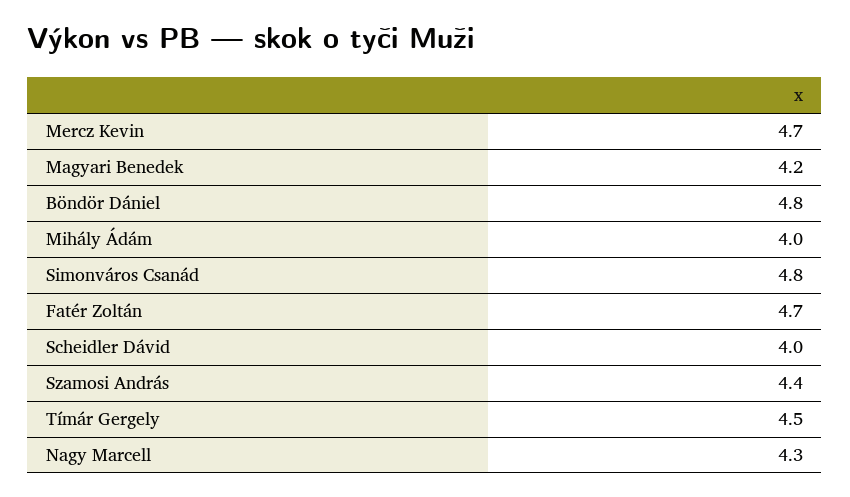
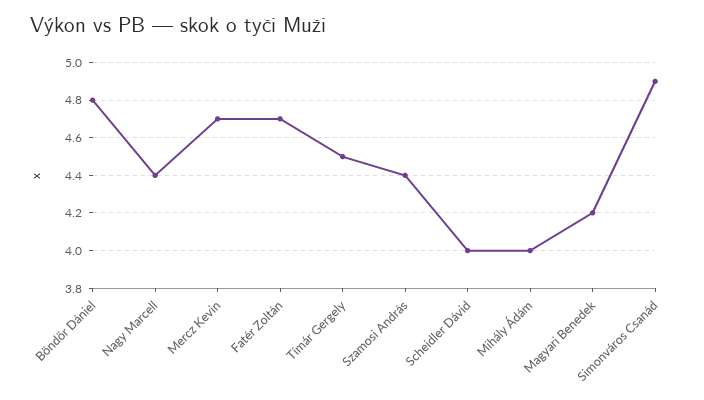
  {
    "Mercz Kevin": 4.7,
    "Magyari Benedek": 4.2,
    "Böndör Dániel": 4.8,
    "Mihály Ádám": 4,
-   "Simonváros Csanád": 4.8,
+   "Simonváros Csanád": 4.9,
    "Fatér Zoltán": 4.7,
    "Scheidler Dávid": 4,
    "Szamosi András": 4.4,
    "Tímár Gergely": 4.5,
-   "Nagy Marcell": 4.3
+   "Nagy Marcell": 4.4
  }

